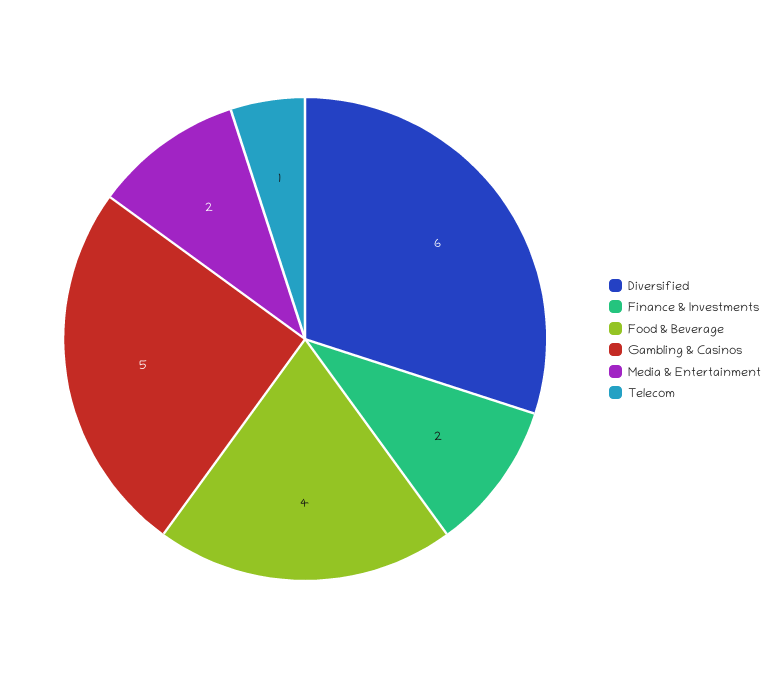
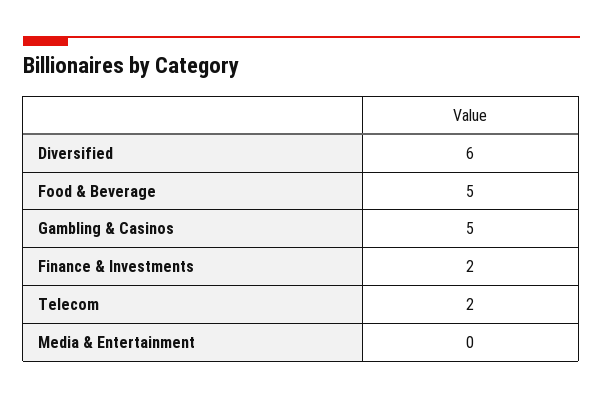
  {
    "Diversified": 6,
    "Finance & Investments": 2,
-   "Food & Beverage": 4,
+   "Food & Beverage": 5,
    "Gambling & Casinos": 5,
-   "Media & Entertainment": 2,
+   "Media & Entertainment": 0,
-   "Telecom": 1
+   "Telecom": 2
  }

